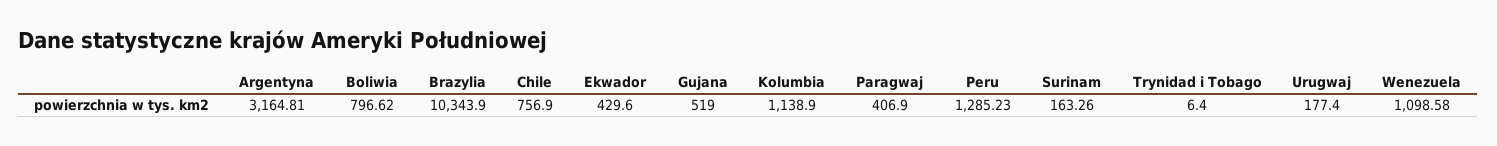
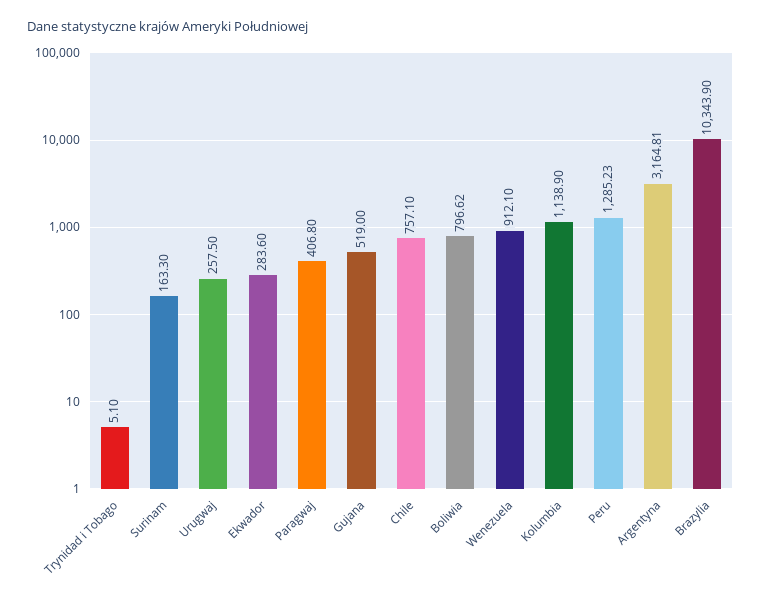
  {
    "Argentyna": 3164.81,
    "Boliwia": 796.62,
    "Brazylia": 10343.9,
-   "Chile": 756.9,
+   "Chile": 757.1,
-   "Ekwador": 429.6,
+   "Ekwador": 283.6,
    "Gujana": 519,
    "Kolumbia": 1138.9,
-   "Paragwaj": 406.9,
+   "Paragwaj": 406.8,
    "Peru": 1285.23,
-   "Surinam": 163.26,
+   "Surinam": 163.3,
-   "Trynidad i Tobago": 6.4,
+   "Trynidad i Tobago": 5.1,
-   "Urugwaj": 177.4,
+   "Urugwaj": 257.5,
-   "Wenezuela": 1098.58
+   "Wenezuela": 912.1
  }

